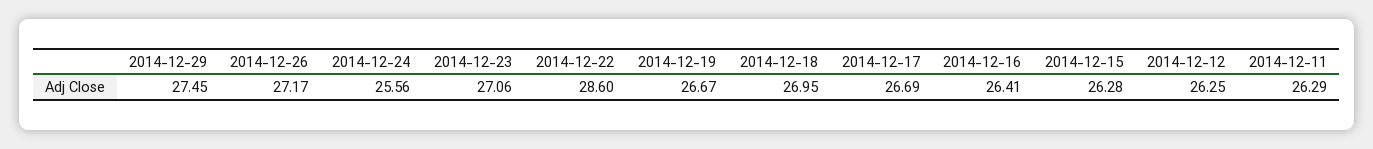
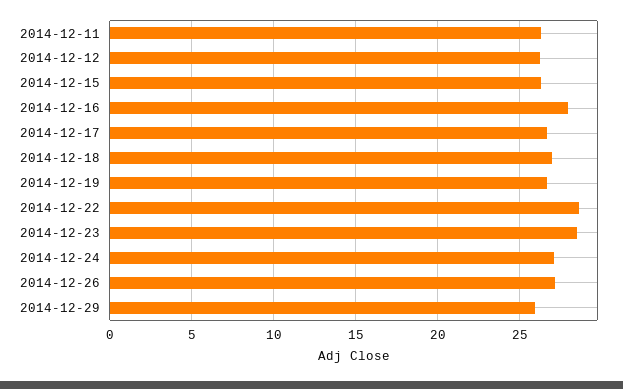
  {
-   "2014-12-29": 27.45,
+   "2014-12-29": 26,
    "2014-12-26": 27.17,
-   "2014-12-24": 25.56,
+   "2014-12-24": 27,
-   "2014-12-23": 27.06,
+   "2014-12-23": 28.5,
    "2014-12-22": 28.6,
    "2014-12-19": 26.67,
    "2014-12-18": 26.95,
    "2014-12-17": 26.69,
-   "2014-12-16": 26.41,
+   "2014-12-16": 28,
    "2014-12-15": 26.28,
    "2014-12-12": 26.25,
    "2014-12-11": 26.29
  }

